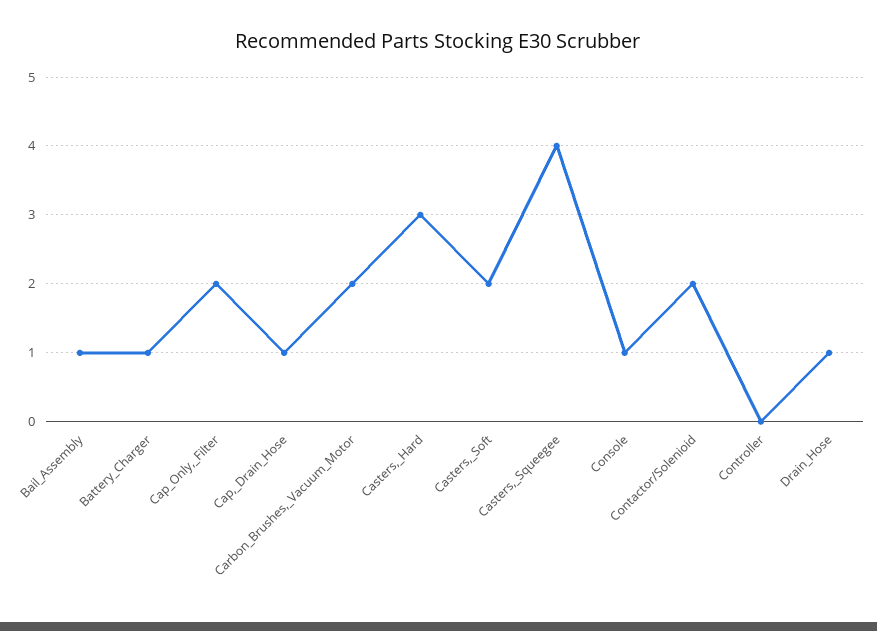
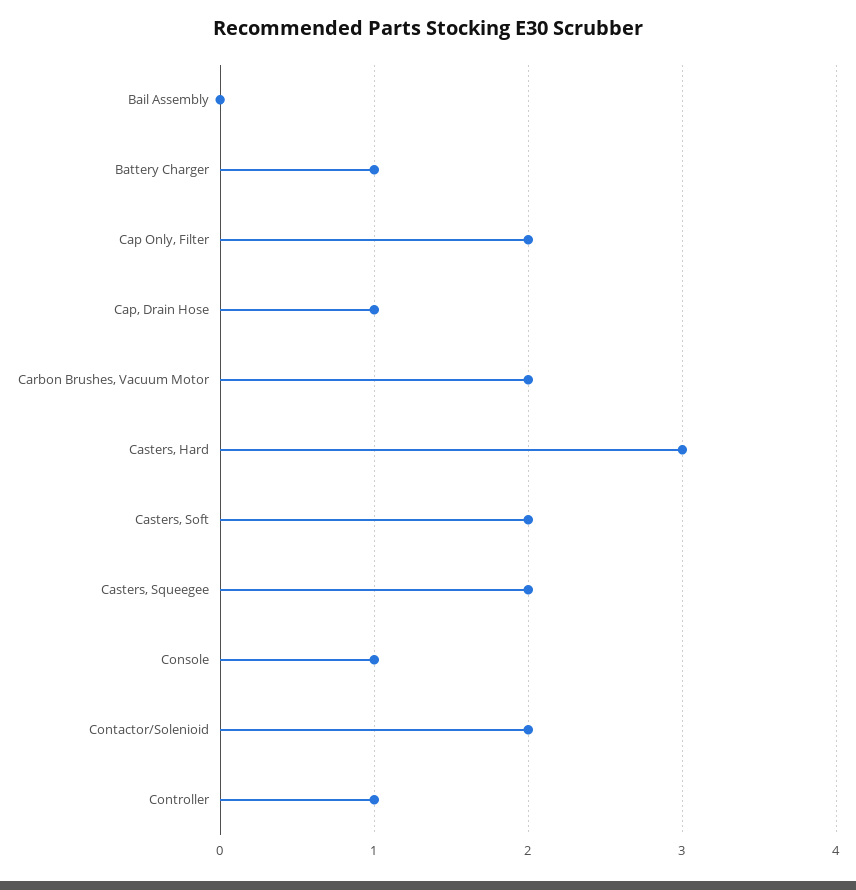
  {
-   "Bail_Assembly": 1,
+   "Bail_Assembly": 0,
    "Battery_Charger": 1,
    "Cap_Only,_Filter": 2,
    "Cap,_Drain_Hose": 1,
    "Carbon_Brushes,_Vacuum_Motor": 2,
    "Casters,_Hard": 3,
    "Casters,_Soft": 2,
-   "Casters,_Squeegee": 4,
+   "Casters,_Squeegee": 2,
    "Console": 1,
    "Contactor/Solenioid": 2,
-   "Controller": 0,
+   "Controller": 1
-   "Drain_Hose": 1
  }

